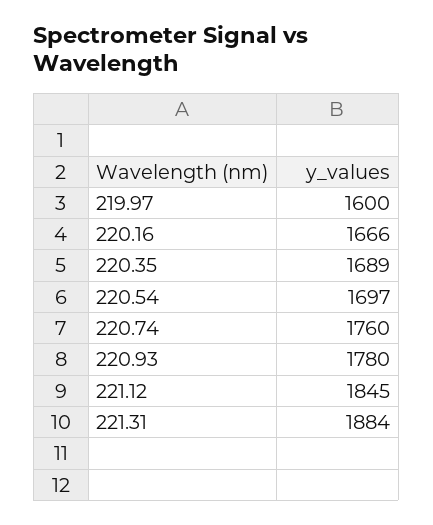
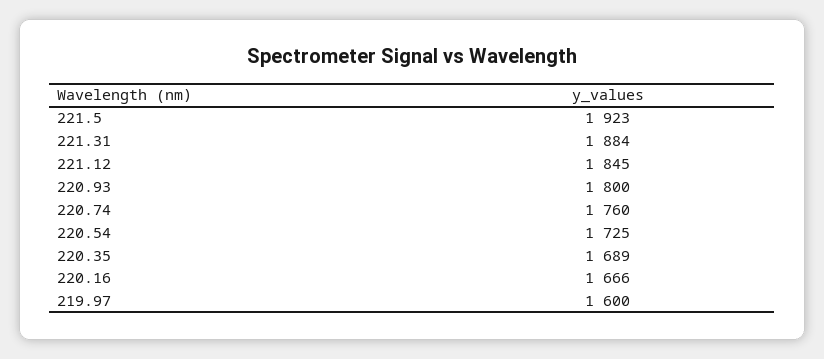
  {
    "219.97": 1600,
    "220.16": 1666,
    "220.35": 1689,
-   "220.54": 1697,
+   "220.54": 1725,
    "220.74": 1760,
-   "220.93": 1780,
+   "220.93": 1800,
    "221.12": 1845,
-   "221.31": 1884
+   "221.31": 1884,
+   "221.5": 1923
  }

